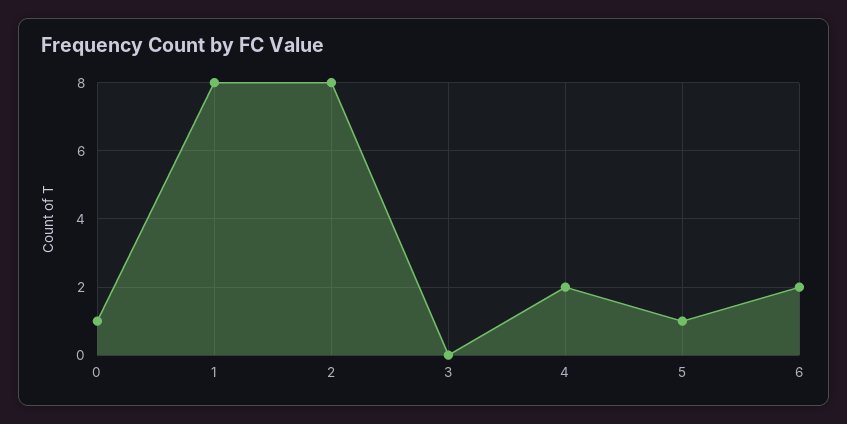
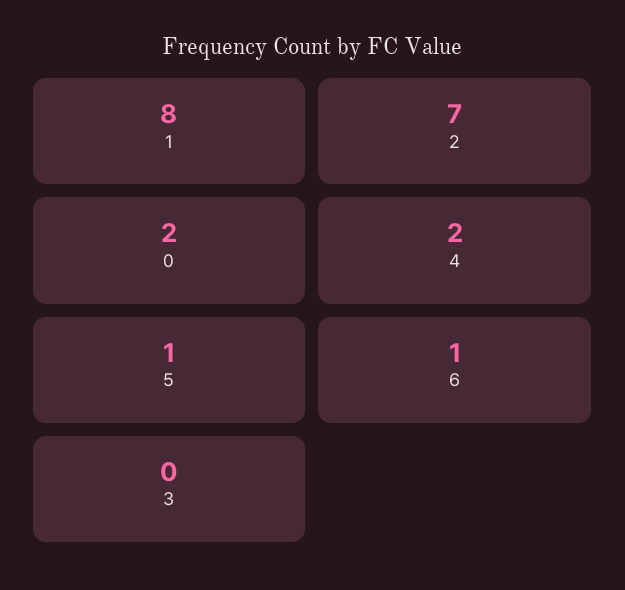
  {
-   "0": 1,
+   "0": 2,
    "1": 8,
-   "2": 8,
+   "2": 7,
    "3": 0,
    "4": 2,
    "5": 1,
-   "6": 2
+   "6": 1
  }

